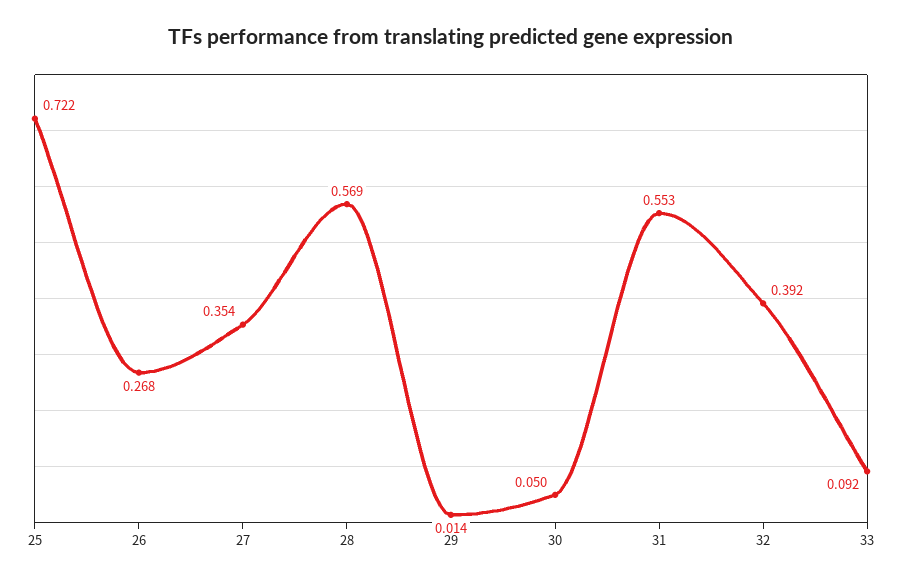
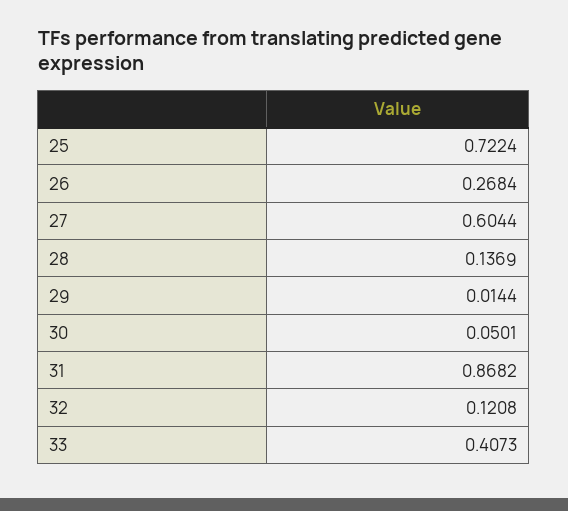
  {
    "25": 0.7224,
    "26": 0.2684,
-   "27": 0.354,
+   "27": 0.6044,
-   "28": 0.569,
+   "28": 0.1369,
    "29": 0.0144,
    "30": 0.0501,
-   "31": 0.553,
+   "31": 0.8682,
-   "32": 0.392,
+   "32": 0.1208,
-   "33": 0.092
+   "33": 0.4073
  }

